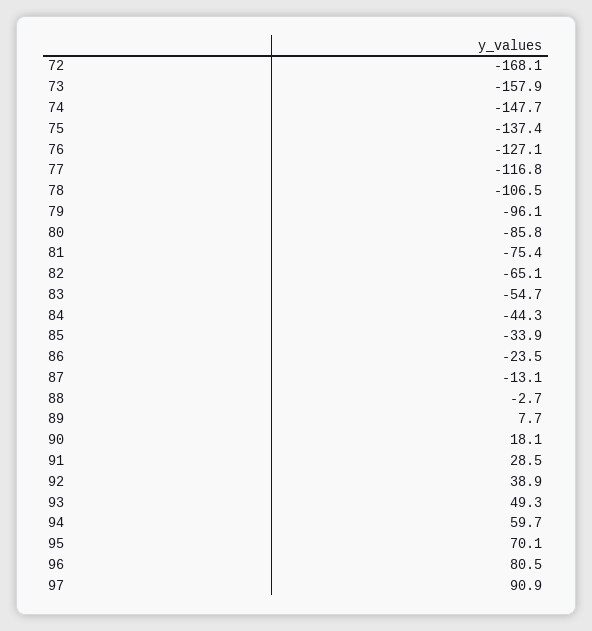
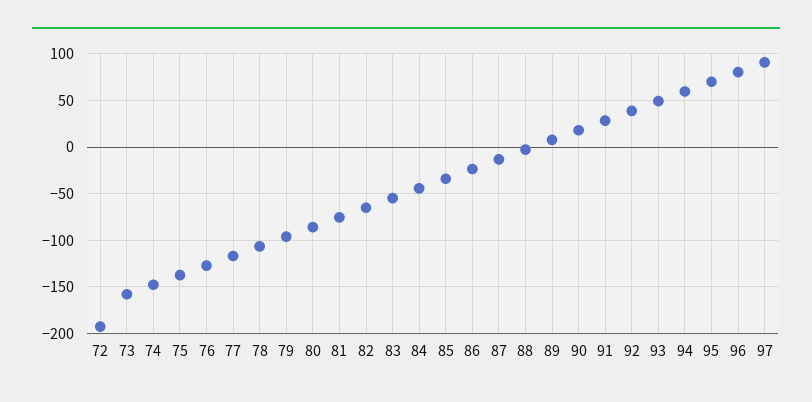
  {
-   "72": -168.1,
+   "72": -190,
    "73": -157.9,
    "74": -147.7,
    "75": -137.4,
    "76": -127.1,
    "77": -116.8,
    "78": -106.5,
    "79": -96.1,
    "80": -85.8,
    "81": -75.4,
    "82": -65.1,
    "83": -54.7,
    "84": -44.3,
    "85": -33.9,
    "86": -23.5,
    "87": -13.1,
    "88": -2.7,
    "89": 7.7,
    "90": 18.1,
    "91": 28.5,
    "92": 38.9,
    "93": 49.3,
    "94": 59.7,
    "95": 70.1,
    "96": 80.5,
    "97": 90.9
  }

